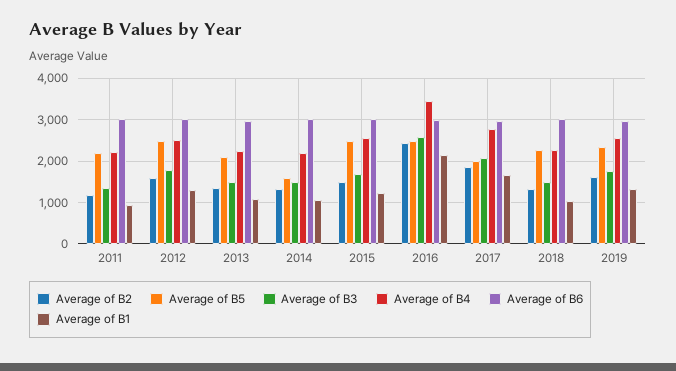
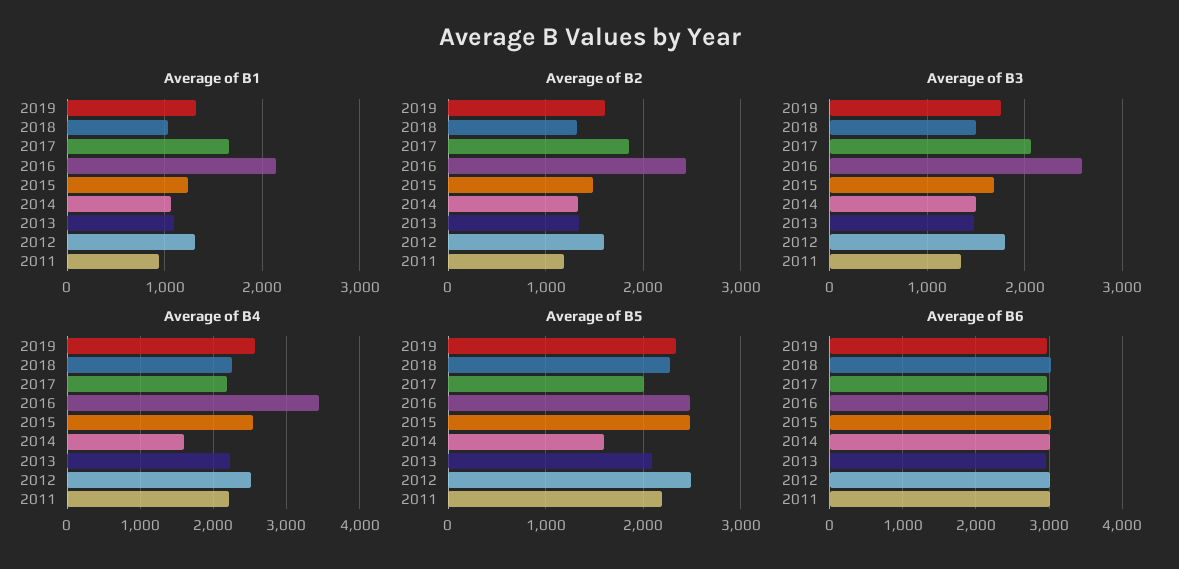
  {
    "Average of B2": {
      "2011": 1200,
      "2012": 1600,
      "2013": 1300,
      "2014": 1300,
      "2015": 1500,
      "2016": 2400,
      "2017": 1900,
      "2018": 1300,
      "2019": 1600
    },
    "Average of B5": {
      "2011": 2200,
      "2012": 2500,
      "2013": 2100,
      "2014": 1600,
      "2015": 2500,
      "2016": 2500,
      "2017": 2000,
      "2018": 2300,
      "2019": 2300
    },
    "Average of B3": {
      "2011": 1300,
      "2012": 1800,
      "2013": 1500,
      "2014": 1500,
      "2015": 1700,
      "2016": 2600,
      "2017": 2100,
      "2018": 1500,
      "2019": 1800
    },
    "Average of B4": {
      "2011": 2200,
      "2012": 2500,
      "2013": 2200,
-     "2014": 2200,
+     "2014": 1600,
      "2015": 2500,
      "2016": 3400,
-     "2017": 2800,
+     "2017": 2200,
      "2018": 2300,
      "2019": 2600
    },
    "Average of B6": {
      "2011": 3000,
      "2012": 3000,
      "2013": 3000,
      "2014": 3000,
      "2015": 3000,
      "2016": 3000,
      "2017": 3000,
      "2018": 3000,
      "2019": 3000
    },
    "Average of B1": {
      "2011": 900,
      "2012": 1300,
      "2013": 1100,
      "2014": 1100,
      "2015": 1200,
      "2016": 2100,
      "2017": 1700,
      "2018": 1000,
      "2019": 1300
    }
  }

